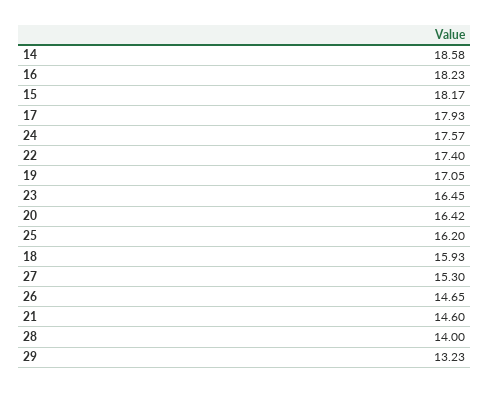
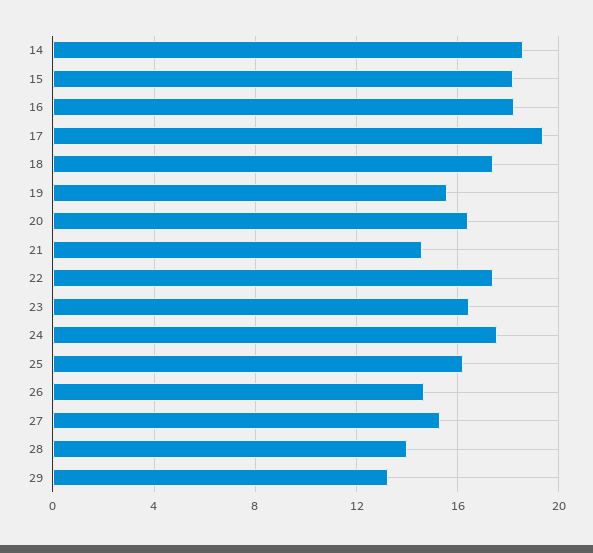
  {
    "14": 18.58,
    "16": 18.23,
    "15": 18.17,
-   "17": 17.93,
+   "17": 19.5,
    "24": 17.57,
    "22": 17.4,
-   "19": 17.05,
+   "19": 15.5,
    "23": 16.45,
    "20": 16.42,
    "25": 16.2,
-   "18": 15.93,
+   "18": 17.5,
    "27": 15.3,
    "26": 14.65,
    "21": 14.6,
    "28": 14,
    "29": 13.23
  }

